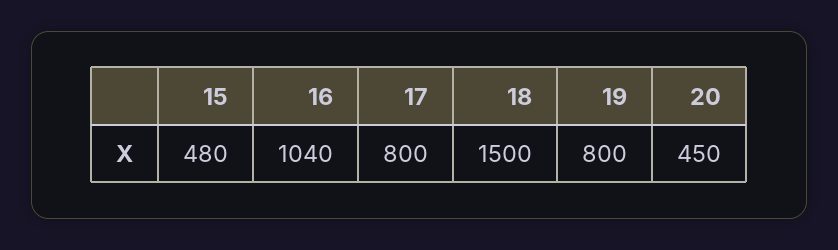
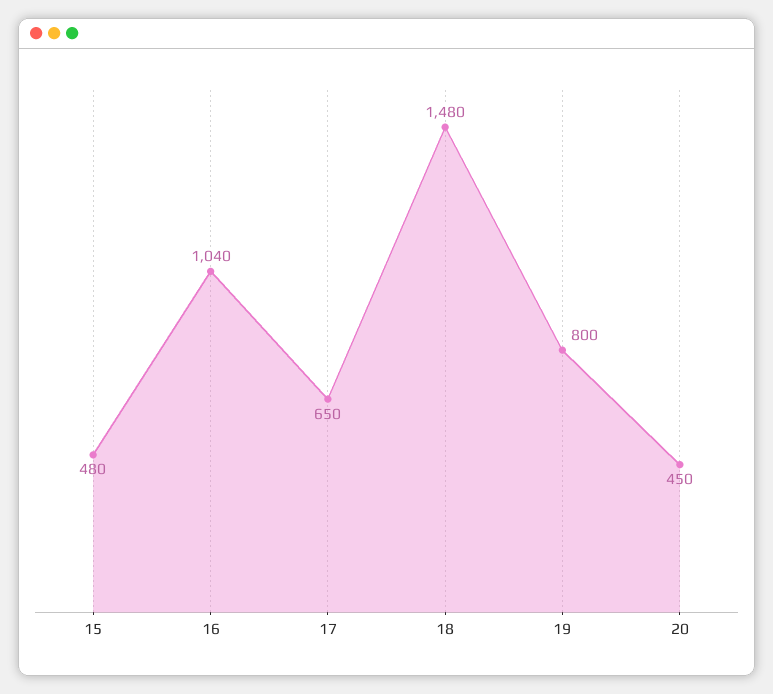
  {
    "15": 480,
    "16": 1040,
-   "17": 800,
+   "17": 650,
-   "18": 1500,
+   "18": 1480,
    "19": 800,
    "20": 450
  }

